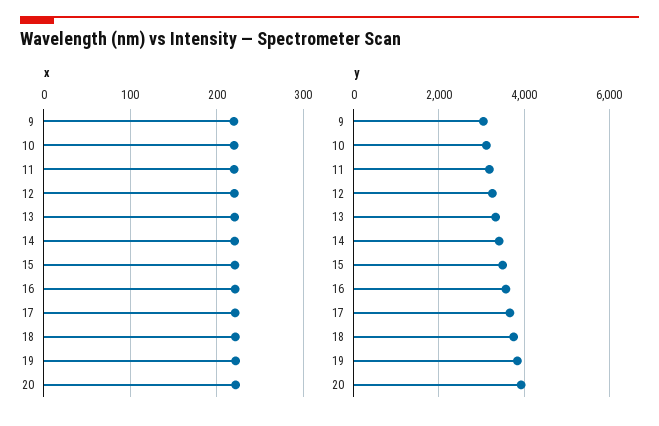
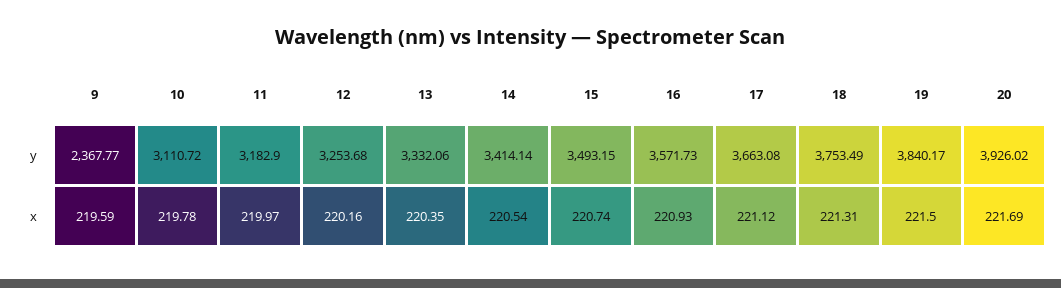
  {
    "x": {
      "9": 219.59,
      "10": 219.78,
      "11": 219.97,
      "12": 220.16,
      "13": 220.35,
      "14": 220.54,
      "15": 220.74,
      "16": 220.93,
      "17": 221.12,
      "18": 221.31,
      "19": 221.5,
      "20": 221.69
    },
    "y": {
-     "9": 3000,
+     "9": 2367.77,
      "10": 3110.72,
      "11": 3182.9,
      "12": 3253.68,
      "13": 3332.06,
      "14": 3414.14,
      "15": 3493.15,
      "16": 3571.73,
      "17": 3663.08,
      "18": 3753.49,
      "19": 3840.17,
      "20": 3926.02
    }
  }

